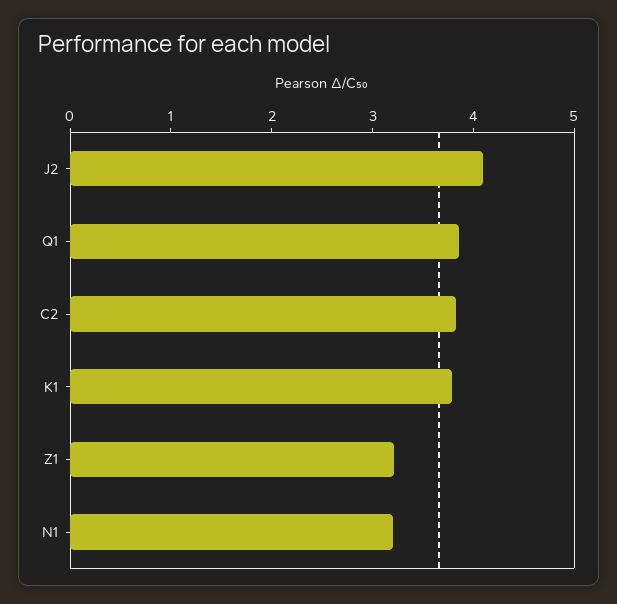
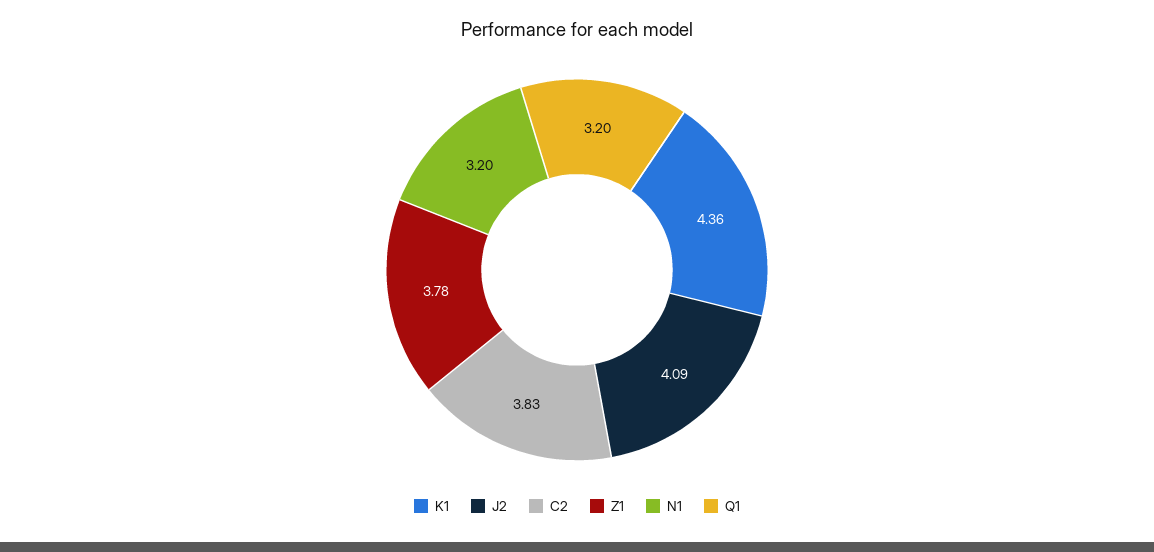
  {
    "J2": 4.09,
-   "Q1": 3.8,
+   "Q1": 3.2,
    "C2": 3.83,
-   "K1": 3.8,
+   "K1": 4.36,
-   "Z1": 3.2,
+   "Z1": 3.78,
    "N1": 3.2
  }

